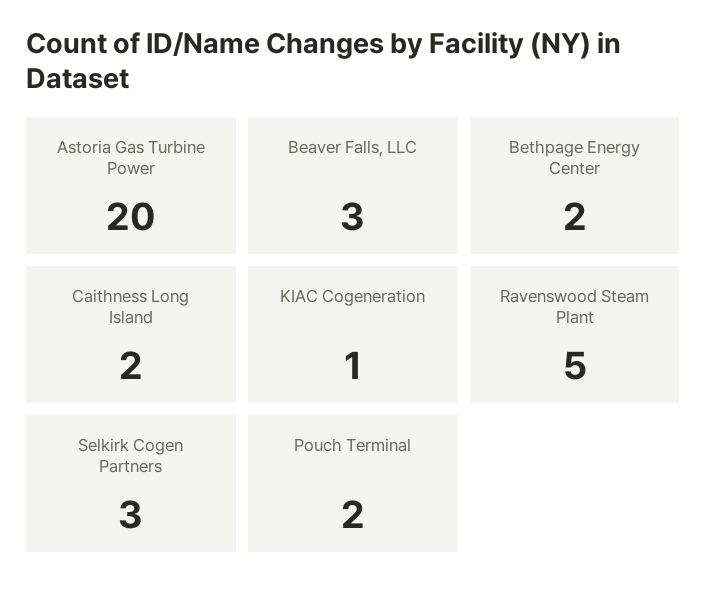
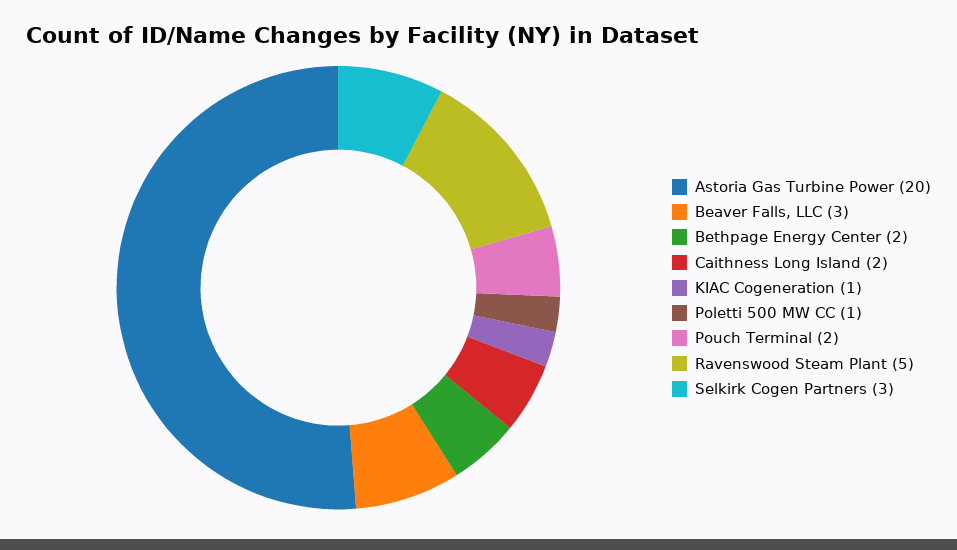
  {
    "Astoria Gas Turbine Power": 20,
    "Beaver Falls, LLC": 3,
    "Bethpage Energy Center": 2,
    "Caithness Long Island": 2,
    "KIAC Cogeneration": 1,
    "Ravenswood Steam Plant": 5,
    "Selkirk Cogen Partners": 3,
-   "Pouch Terminal": 2
+   "Pouch Terminal": 2,
+   "Poletti 500 MW CC": 1
  }

